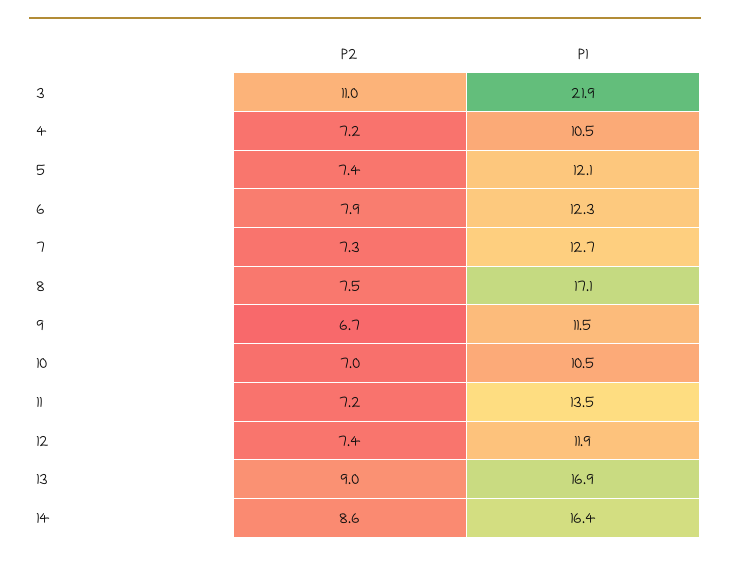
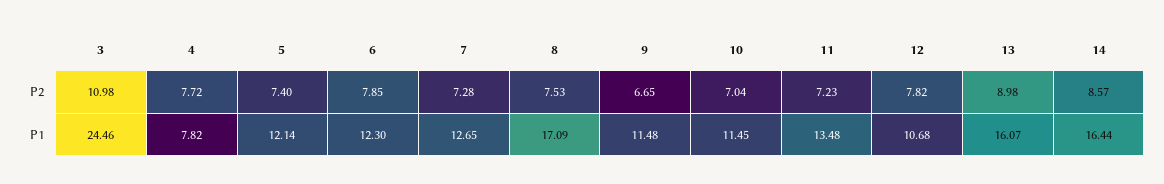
  {
    "P2": {
      "3": 10.98,
-     "4": 7.2,
+     "4": 7.72,
      "5": 7.4,
      "6": 7.85,
      "7": 7.28,
      "8": 7.53,
      "9": 6.65,
      "10": 7.04,
      "11": 7.23,
-     "12": 7.4,
+     "12": 7.82,
      "13": 8.98,
      "14": 8.57
    },
    "P1": {
-     "3": 21.9,
+     "3": 24.46,
-     "4": 10.5,
+     "4": 7.82,
      "5": 12.14,
      "6": 12.3,
      "7": 12.65,
      "8": 17.09,
      "9": 11.48,
-     "10": 10.5,
+     "10": 11.45,
      "11": 13.48,
-     "12": 11.9,
+     "12": 10.68,
-     "13": 16.9,
+     "13": 16.07,
      "14": 16.44
    }
  }

